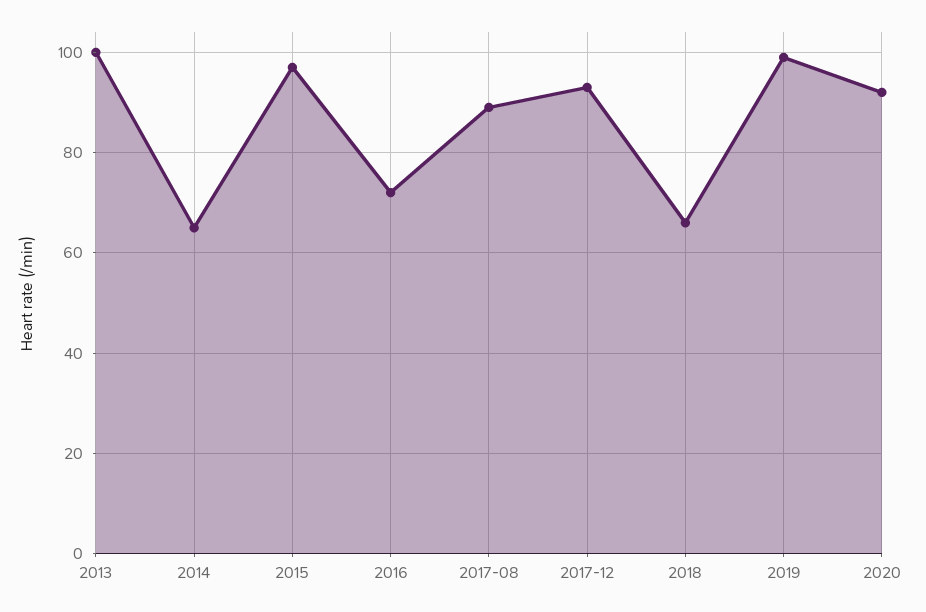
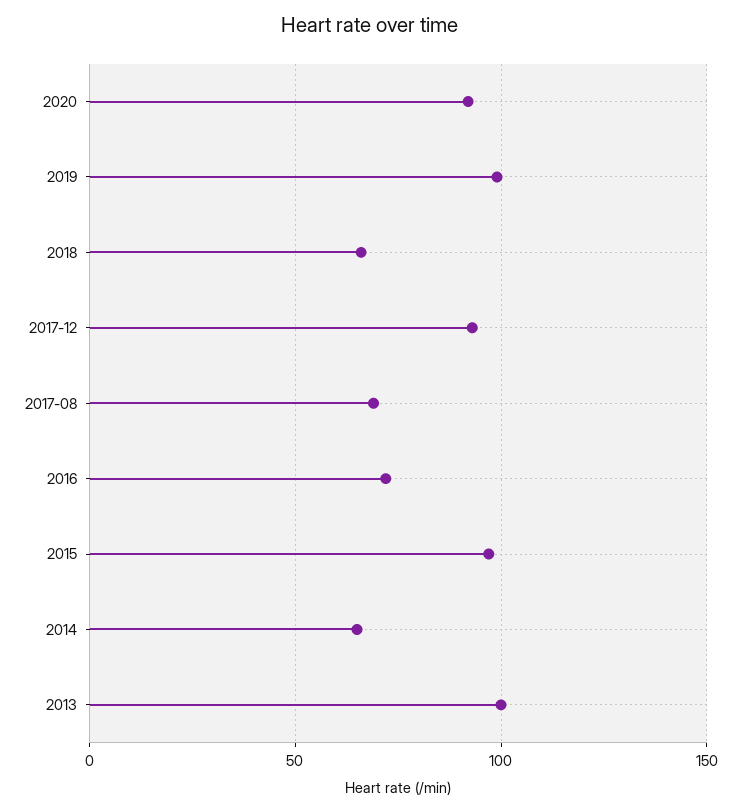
  {
    "2013": 100,
    "2014": 65,
    "2015": 95,
    "2016": 70,
-   "2017-08": 90,
+   "2017-08": 70,
    "2017-12": 95,
    "2018": 65,
    "2019": 100,
    "2020": 90
  }

